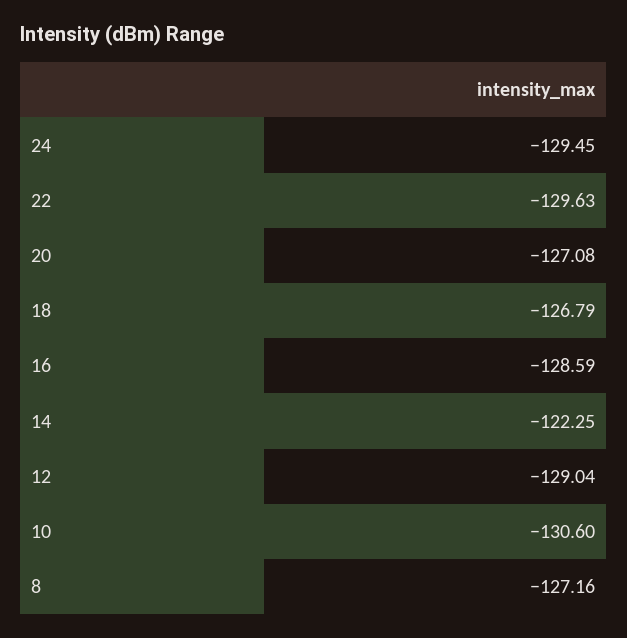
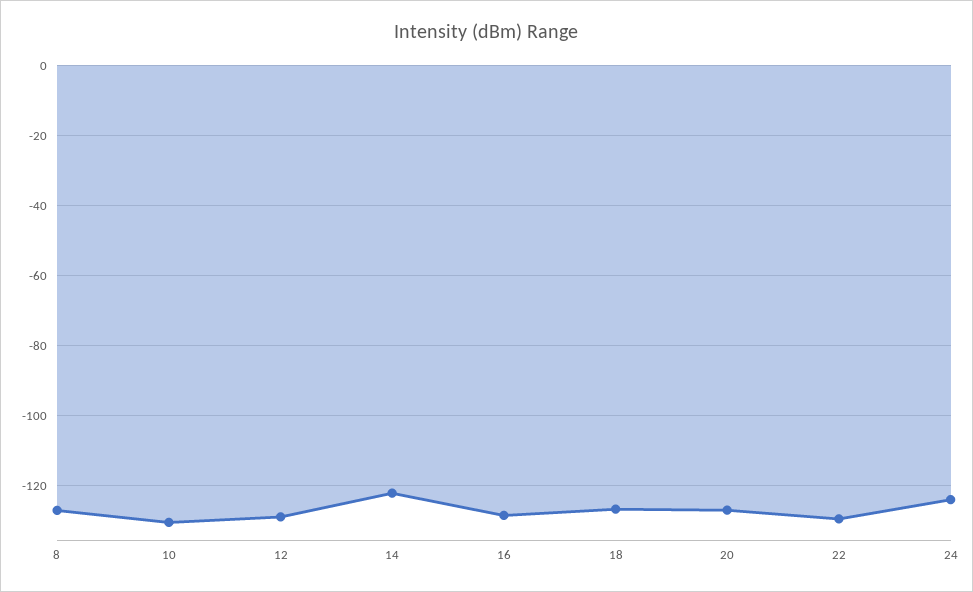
  {
-   "24": -129.45,
+   "24": -124,
    "22": -129.63,
    "20": -127.08,
    "18": -126.79,
    "16": -128.59,
    "14": -122.25,
    "12": -129.04,
    "10": -130.6,
    "8": -127.16
  }

